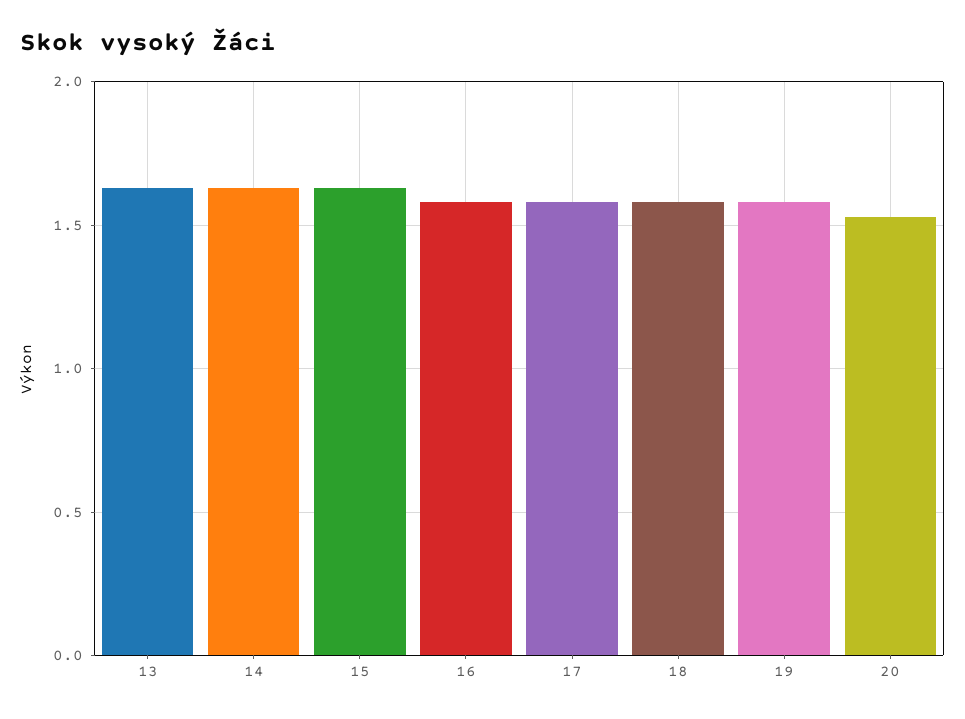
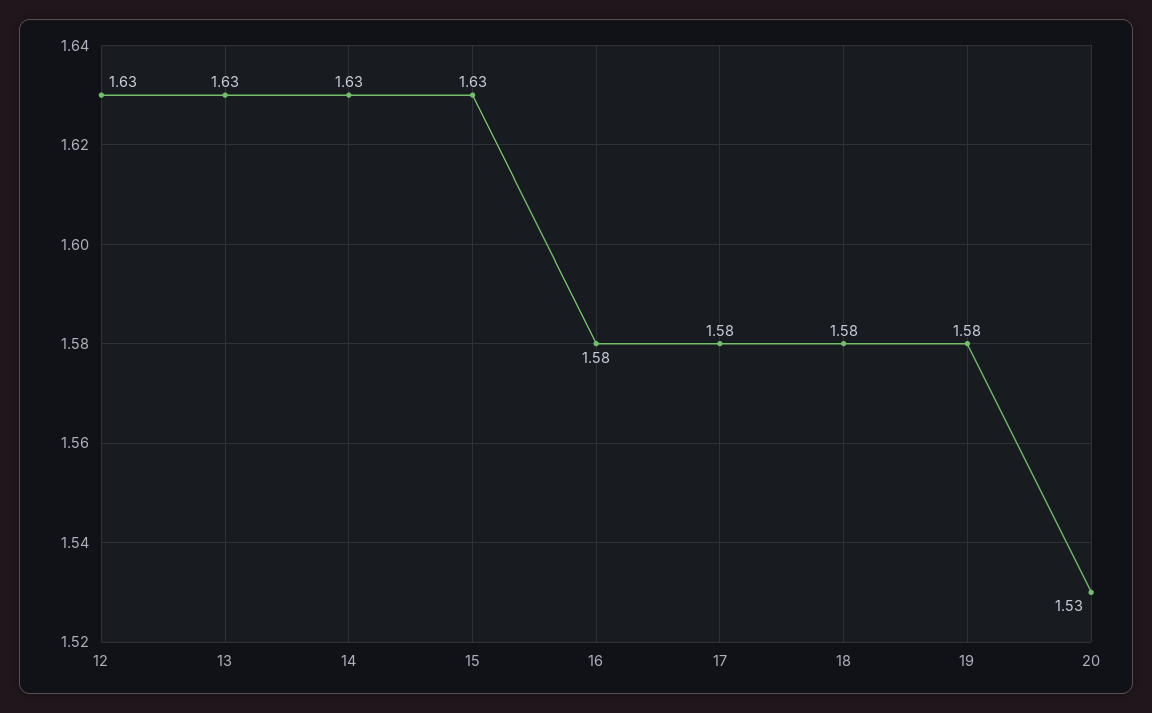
  {
    "13": 1.63,
    "14": 1.63,
    "15": 1.63,
    "16": 1.58,
    "17": 1.58,
    "18": 1.58,
    "19": 1.58,
-   "20": 1.53
+   "20": 1.53,
+   "12": 1.63
  }

